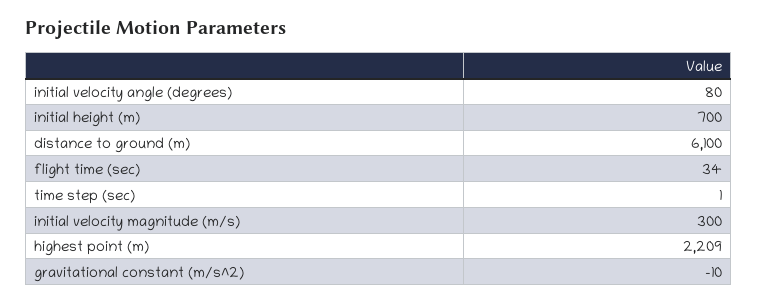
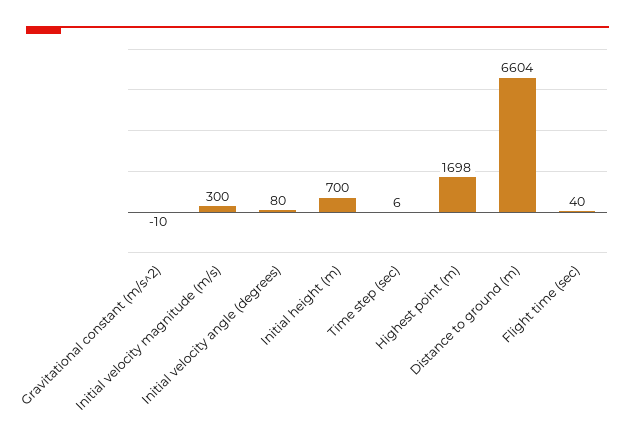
  {
    "initial velocity angle (degrees)": 80,
    "initial height (m)": 700,
-   "distance to ground (m)": 6100,
+   "distance to ground (m)": 6604,
-   "flight time (sec)": 34,
+   "flight time (sec)": 40,
-   "time step (sec)": 1,
+   "time step (sec)": 6,
    "initial velocity magnitude (m/s)": 300,
-   "highest point (m)": 2209,
+   "highest point (m)": 1698,
    "gravitational constant (m/s^2)": -10
  }

